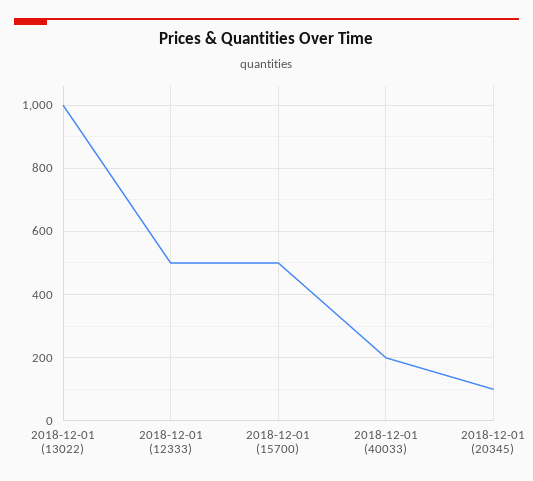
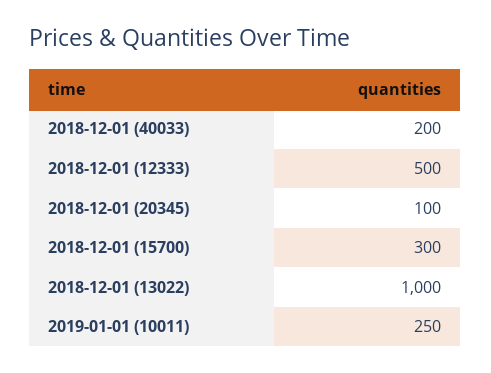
  {
    "2018-12-01 (13022)": 1000,
    "2018-12-01 (12333)": 500,
-   "2018-12-01 (15700)": 500,
+   "2018-12-01 (15700)": 300,
    "2018-12-01 (40033)": 200,
-   "2018-12-01 (20345)": 100
+   "2018-12-01 (20345)": 100,
+   "2019-01-01 (10011)": 250
  }

